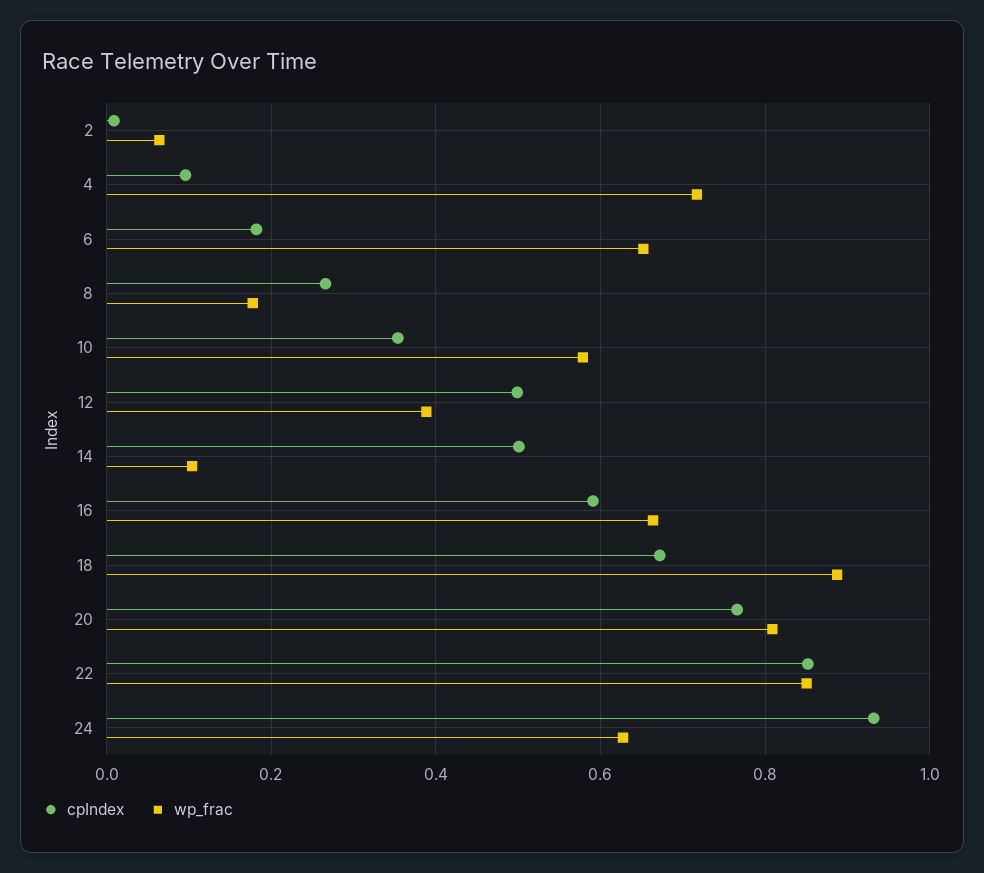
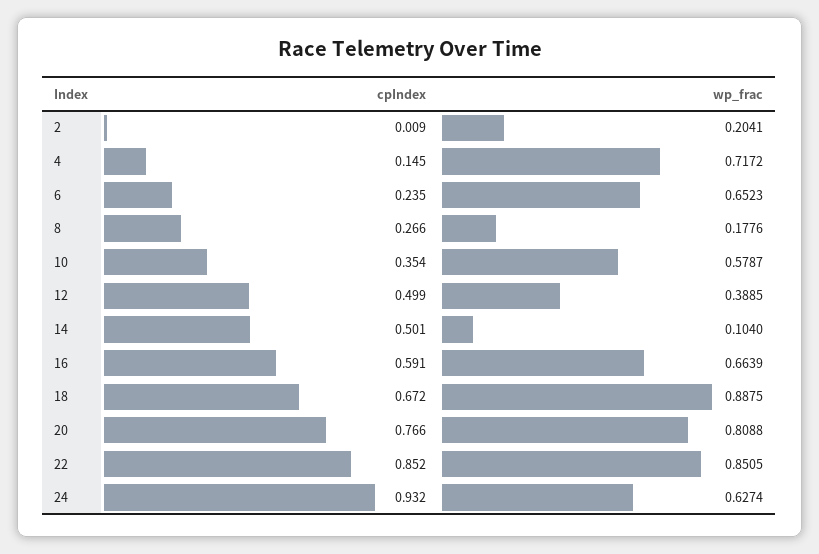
  {
    "cpIndex": {
      "2": 0.009,
-     "4": 0.1,
+     "4": 0.145,
-     "6": 0.18,
+     "6": 0.235,
      "8": 0.266,
      "10": 0.354,
      "12": 0.499,
      "14": 0.501,
      "16": 0.591,
      "18": 0.672,
      "20": 0.766,
      "22": 0.852,
      "24": 0.932
    },
    "wp_frac": {
-     "2": 0.06,
+     "2": 0.2041,
      "4": 0.7172,
      "6": 0.6523,
      "8": 0.1776,
      "10": 0.5787,
      "12": 0.3885,
      "14": 0.104,
      "16": 0.6639,
      "18": 0.8875,
      "20": 0.8088,
      "22": 0.8505,
      "24": 0.6274
    }
  }

